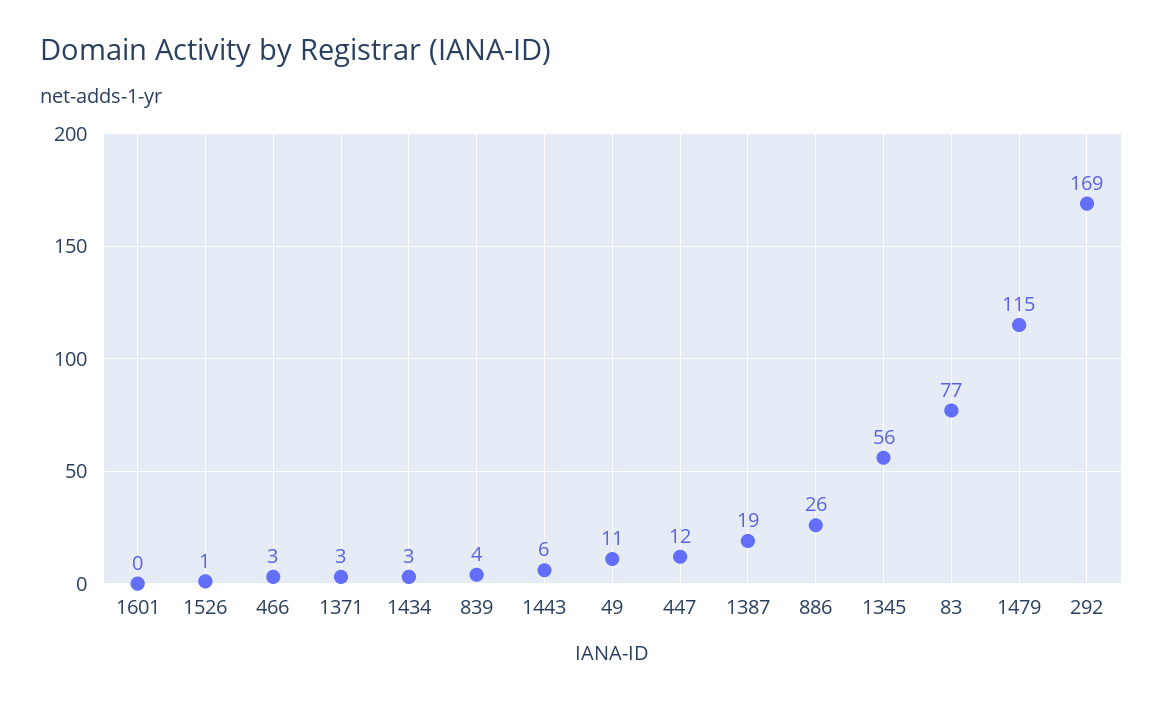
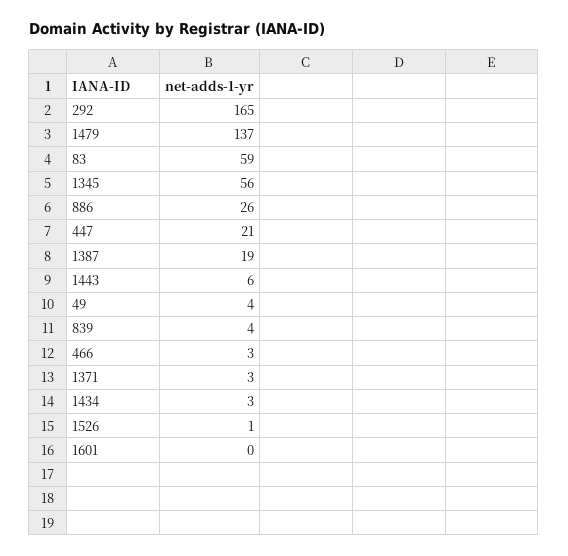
  {
    "1601": 0,
    "1526": 1,
    "466": 3,
    "1371": 3,
    "1434": 3,
    "839": 4,
    "1443": 6,
-   "49": 11,
+   "49": 4,
-   "447": 12,
+   "447": 21,
    "1387": 19,
    "886": 26,
    "1345": 56,
-   "83": 77,
+   "83": 59,
-   "1479": 115,
+   "1479": 137,
-   "292": 169
+   "292": 165
  }

